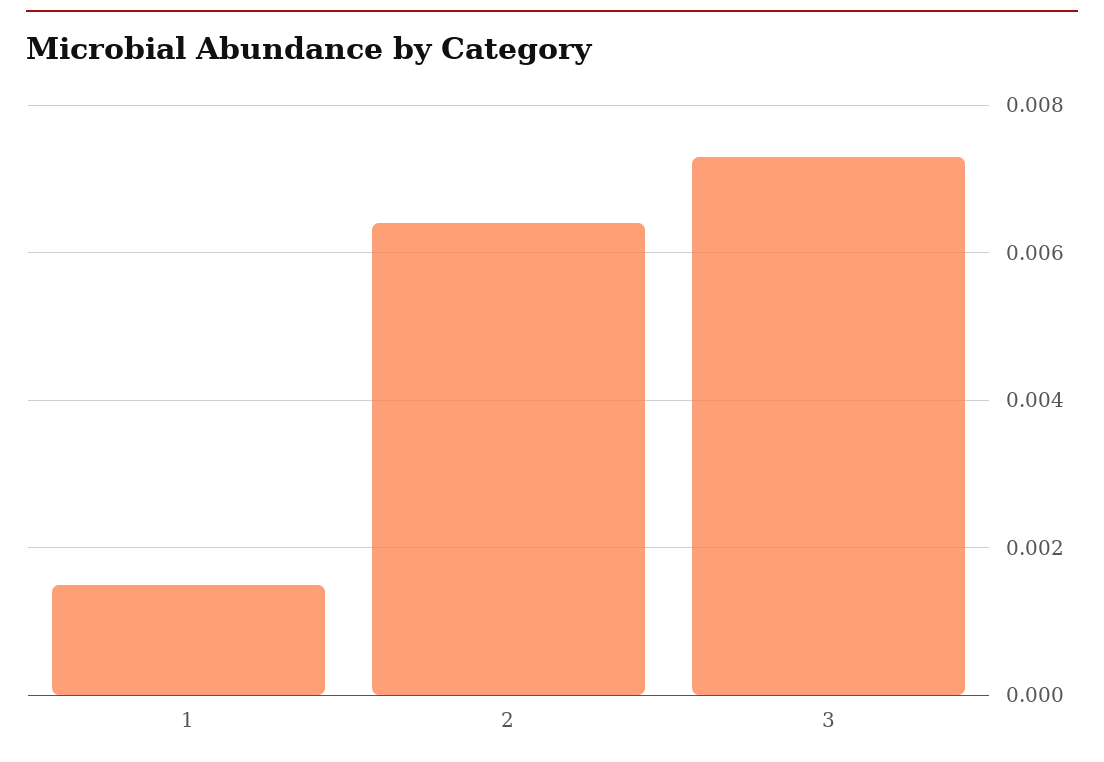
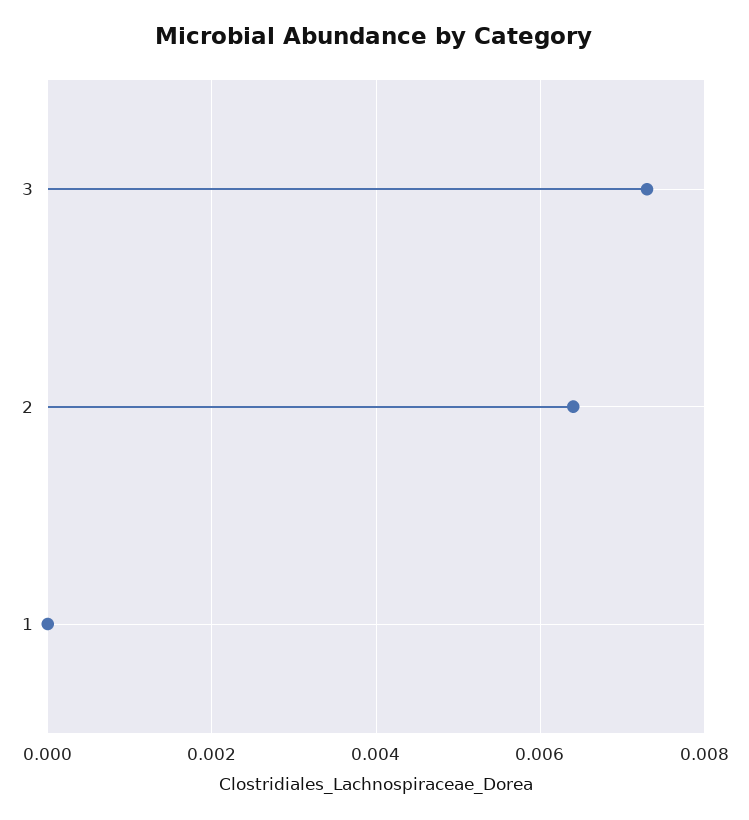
  {
-   "1": 0.0015,
+   "1": 0,
    "2": 0.0065,
    "3": 0.0075
  }

